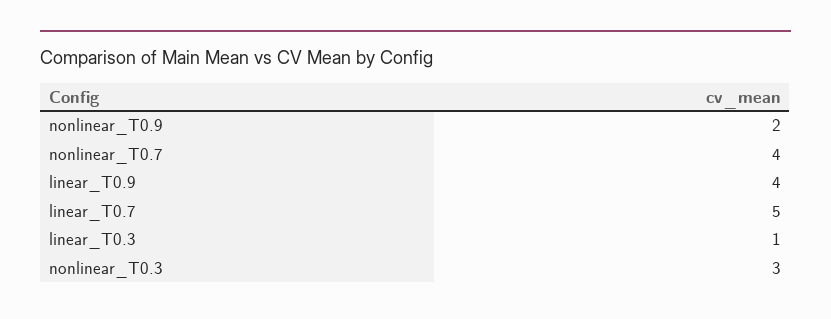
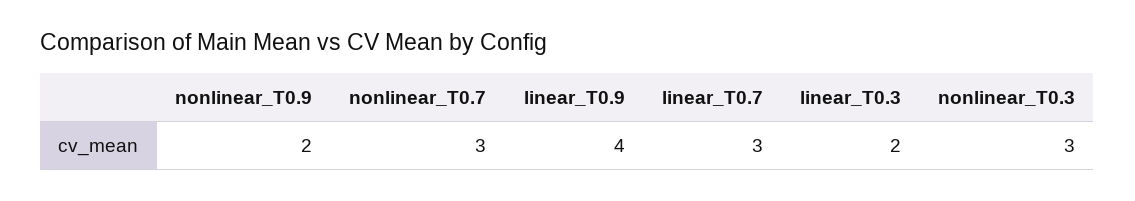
  {
    "nonlinear_T0.9": 2,
-   "nonlinear_T0.7": 4,
+   "nonlinear_T0.7": 3,
    "linear_T0.9": 4,
-   "linear_T0.7": 5,
+   "linear_T0.7": 3,
-   "linear_T0.3": 1,
+   "linear_T0.3": 2,
    "nonlinear_T0.3": 3
  }

